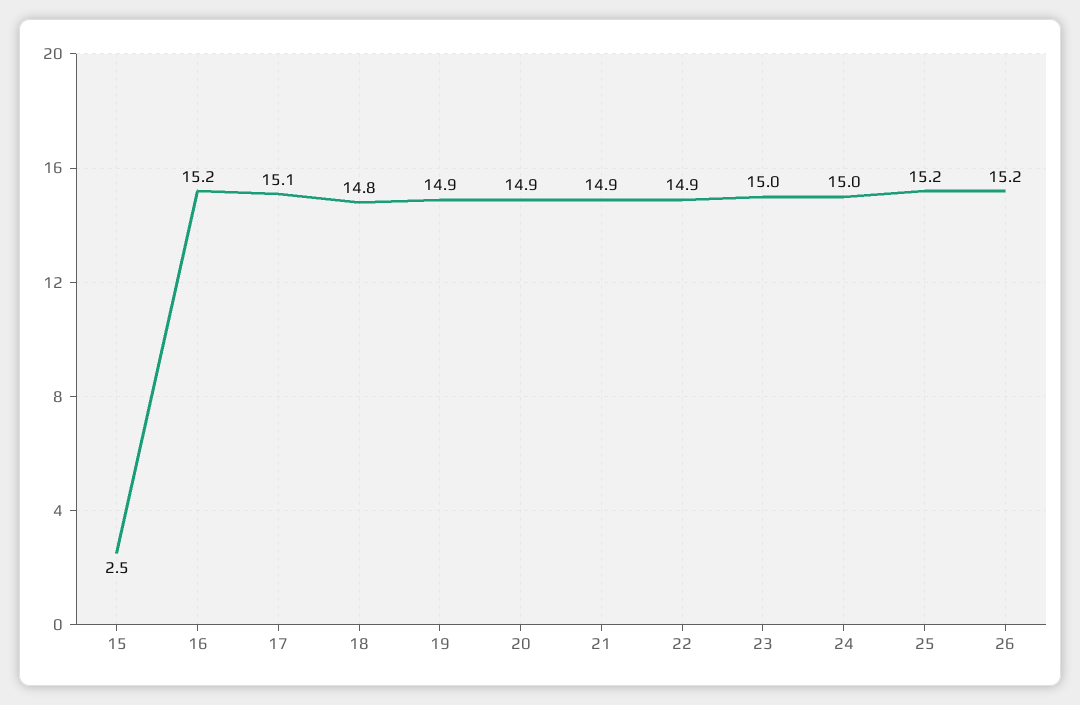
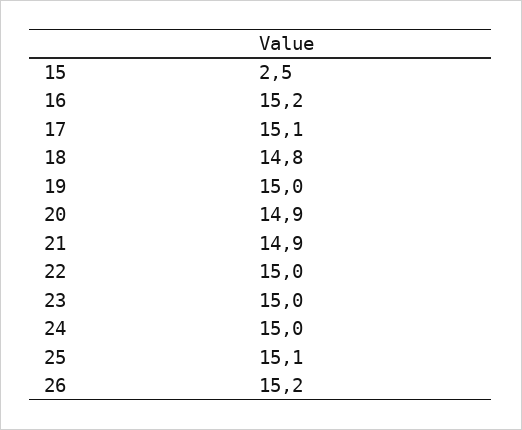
  {
    "15": 2.5,
    "16": 15.2,
    "17": 15.1,
    "18": 14.8,
-   "19": 14.9,
+   "19": 15,
    "20": 14.9,
    "21": 14.9,
-   "22": 14.9,
+   "22": 15,
    "23": 15,
    "24": 15,
-   "25": 15.2,
+   "25": 15.1,
    "26": 15.2
  }

